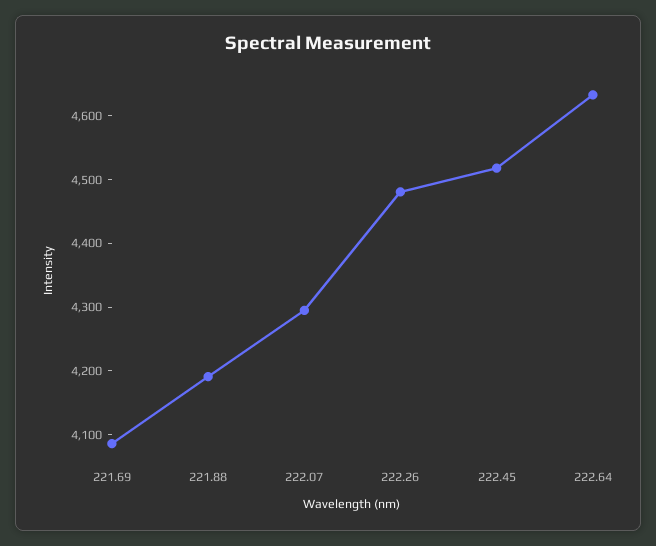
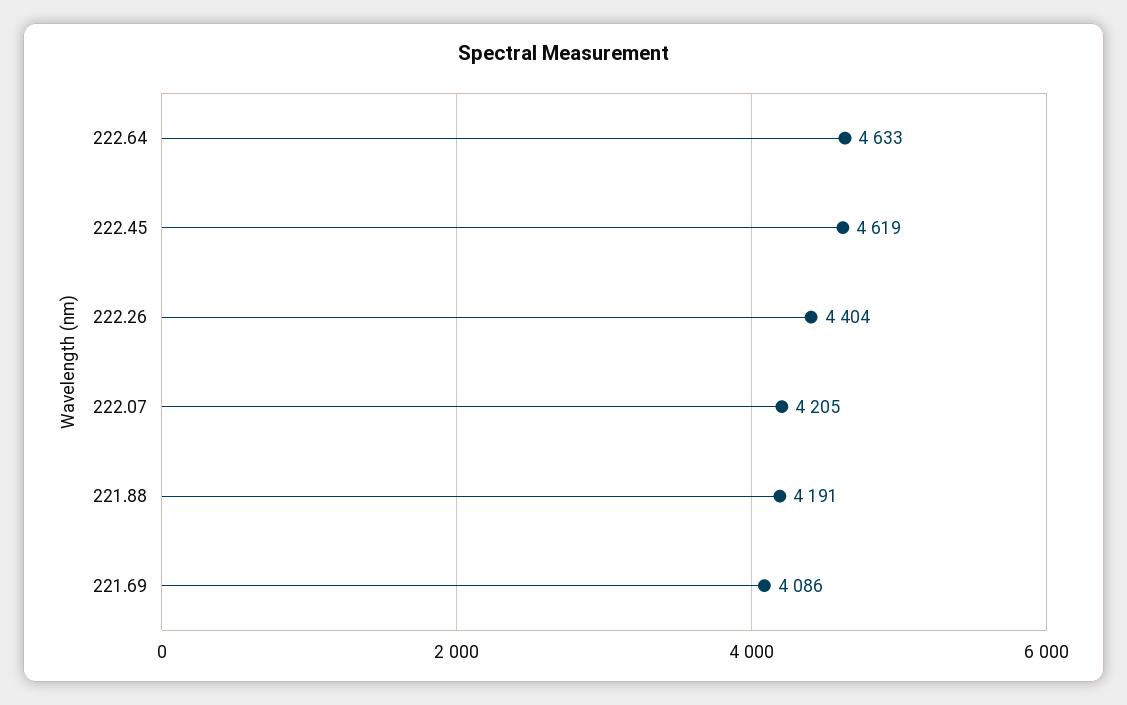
  {
    "221.69": 4086,
    "221.88": 4191,
-   "222.07": 4300,
+   "222.07": 4205,
-   "222.26": 4480,
+   "222.26": 4404,
-   "222.45": 4520,
+   "222.45": 4619,
    "222.64": 4633
  }

